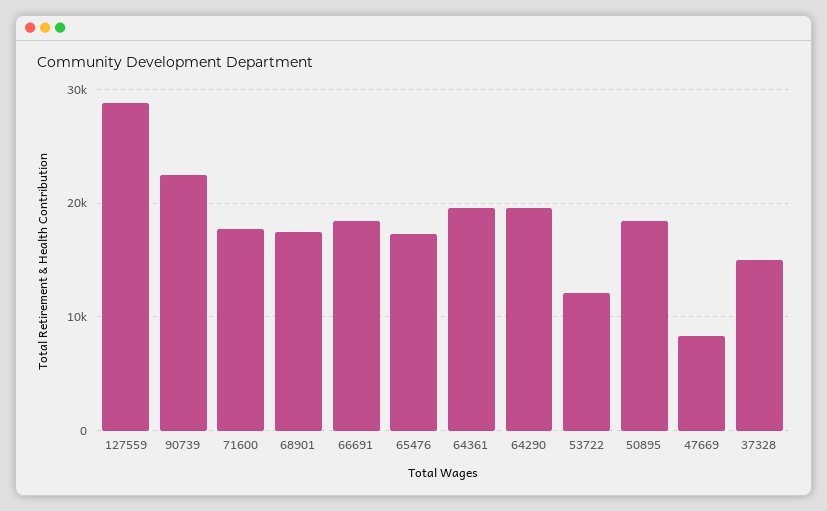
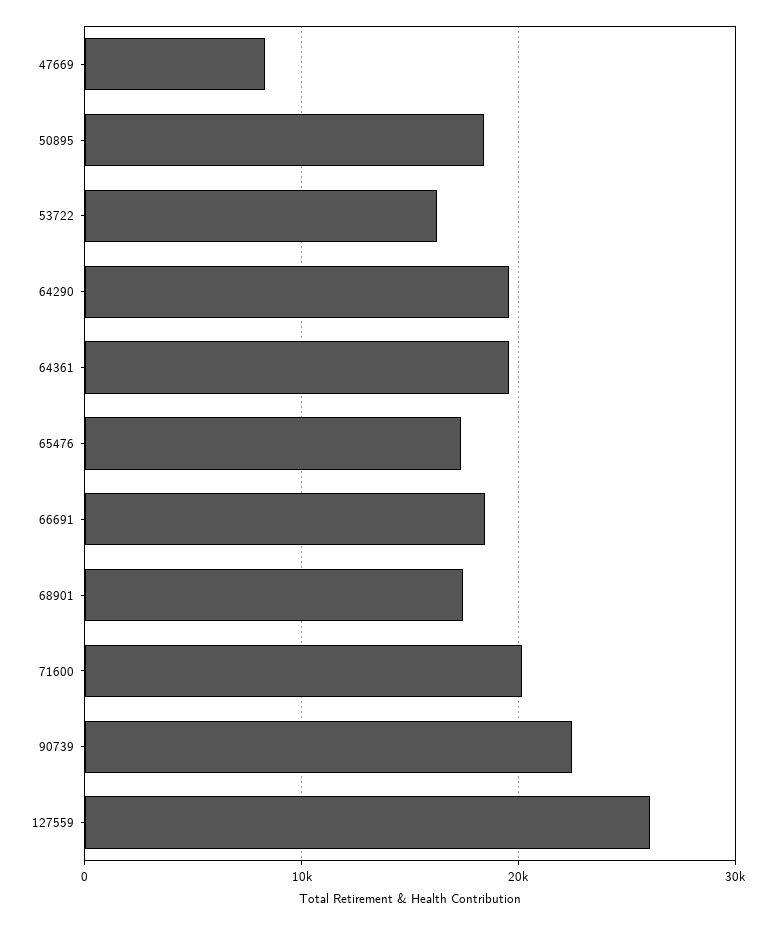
  {
-   "127559": 29000,
+   "127559": 26000,
    "90739": 22000,
-   "71600": 18000,
+   "71600": 20000,
    "68901": 17000,
    "66691": 18000,
    "65476": 17000,
    "64361": 20000,
    "64290": 20000,
-   "53722": 12000,
+   "53722": 16000,
    "50895": 18000,
-   "47669": 8000,
+   "47669": 8000
-   "37328": 15000
  }

